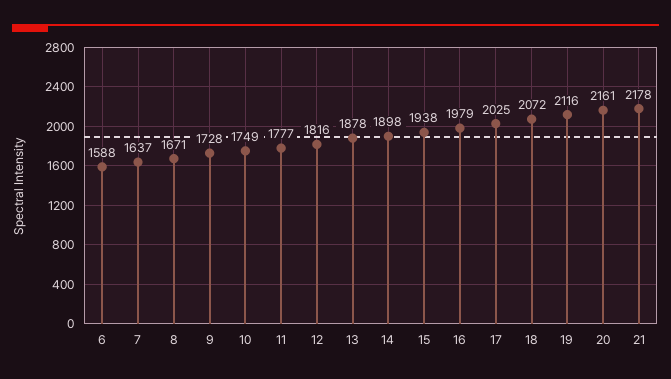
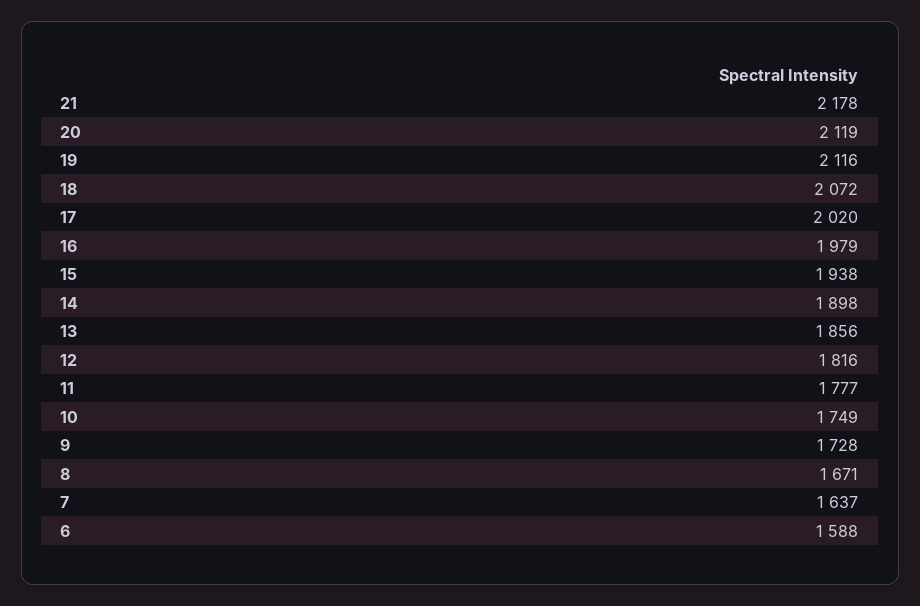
  {
    "6": 1588,
    "7": 1637,
    "8": 1671,
    "9": 1728,
    "10": 1749,
    "11": 1777,
    "12": 1816,
-   "13": 1878,
+   "13": 1856,
    "14": 1898,
    "15": 1938,
    "16": 1979,
-   "17": 2025,
+   "17": 2020,
    "18": 2072,
    "19": 2116,
-   "20": 2161,
+   "20": 2119,
    "21": 2178
  }

